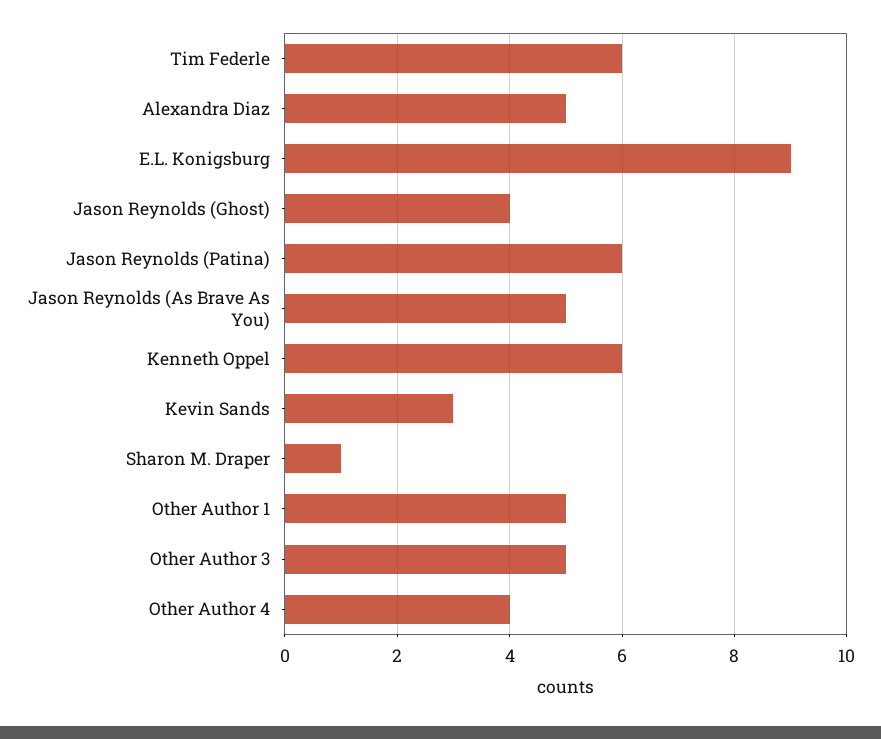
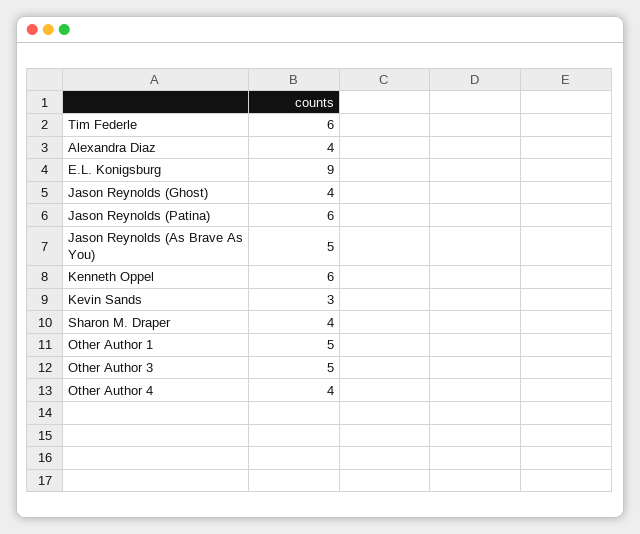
  {
    "Tim Federle": 6,
-   "Alexandra Diaz": 5,
+   "Alexandra Diaz": 4,
    "E.L. Konigsburg": 9,
    "Jason Reynolds (Ghost)": 4,
    "Jason Reynolds (Patina)": 6,
    "Jason Reynolds (As Brave As You)": 5,
    "Kenneth Oppel": 6,
    "Kevin Sands": 3,
-   "Sharon M. Draper": 1,
+   "Sharon M. Draper": 4,
    "Other Author 1": 5,
    "Other Author 3": 5,
    "Other Author 4": 4
  }

